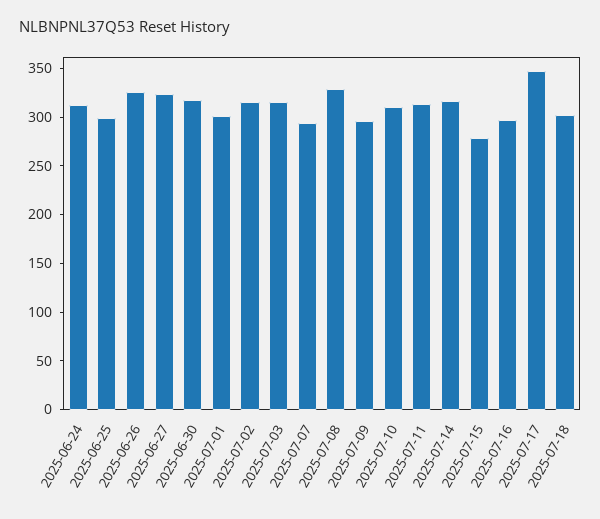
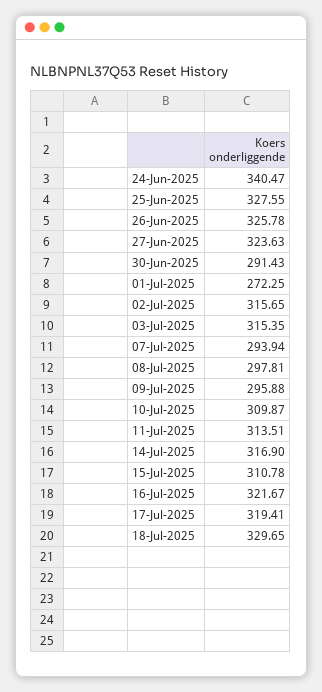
  {
-   "2025-06-24": 310,
+   "2025-06-24": 340.47,
-   "2025-06-25": 300,
+   "2025-06-25": 327.55,
    "2025-06-26": 325.78,
    "2025-06-27": 323.63,
-   "2025-06-30": 320,
+   "2025-06-30": 291.43,
-   "2025-07-01": 300,
+   "2025-07-01": 272.25,
    "2025-07-02": 315.65,
    "2025-07-03": 315.35,
    "2025-07-07": 293.94,
-   "2025-07-08": 330,
+   "2025-07-08": 297.81,
    "2025-07-09": 295.88,
    "2025-07-10": 309.87,
    "2025-07-11": 313.51,
    "2025-07-14": 316.9,
-   "2025-07-15": 280,
+   "2025-07-15": 310.78,
-   "2025-07-16": 300,
+   "2025-07-16": 321.67,
-   "2025-07-17": 350,
+   "2025-07-17": 319.41,
-   "2025-07-18": 300
+   "2025-07-18": 329.65
  }

